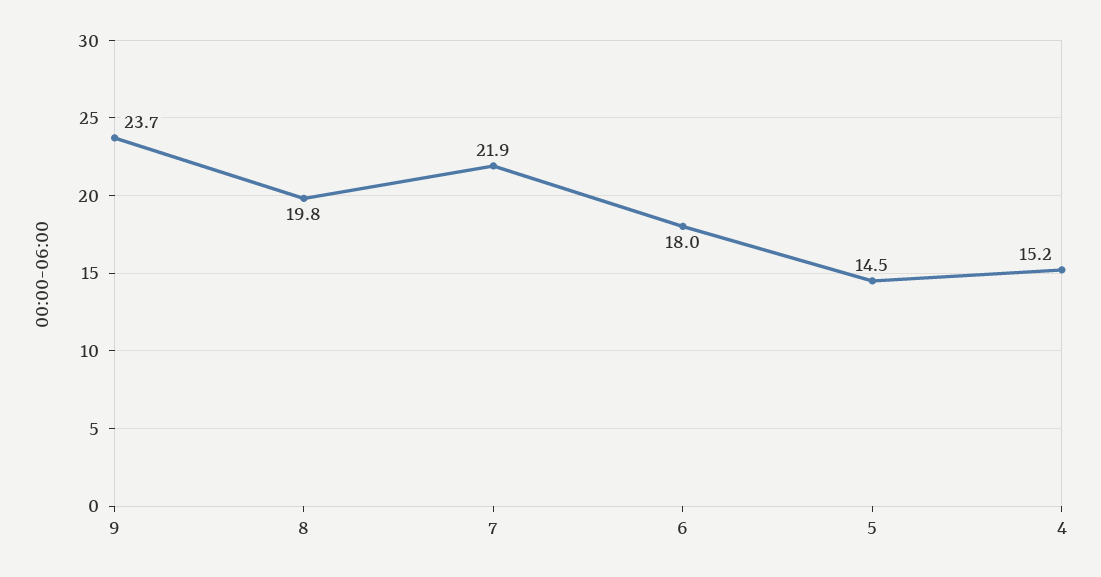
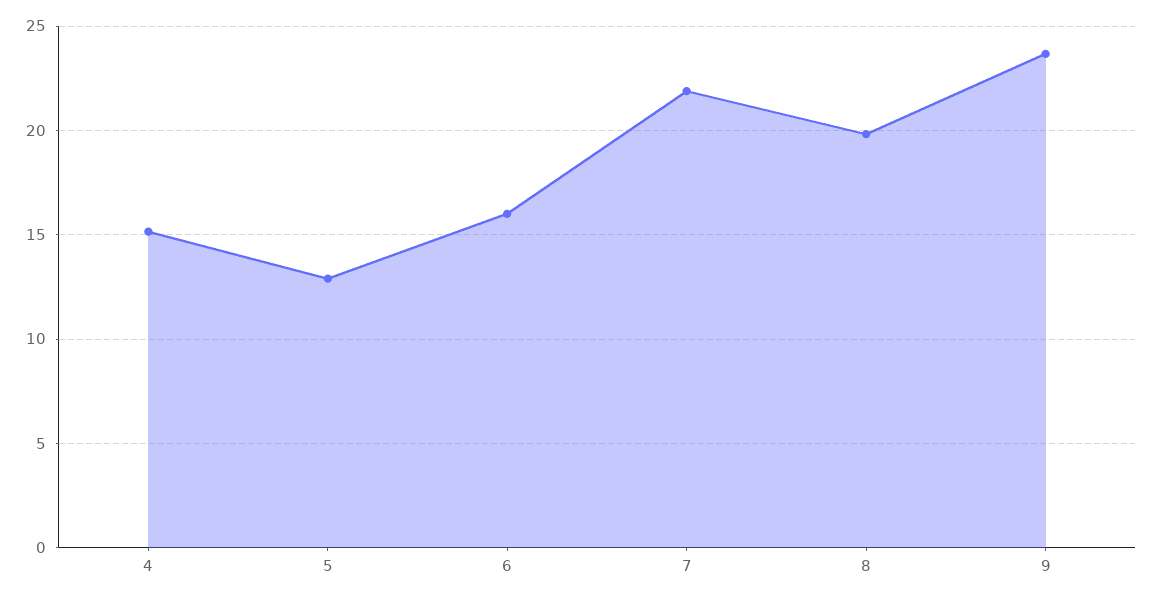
  {
    "9": 23.7,
    "8": 19.8,
    "7": 21.9,
-   "6": 18,
+   "6": 16,
-   "5": 14.5,
+   "5": 13,
    "4": 15.2
  }

